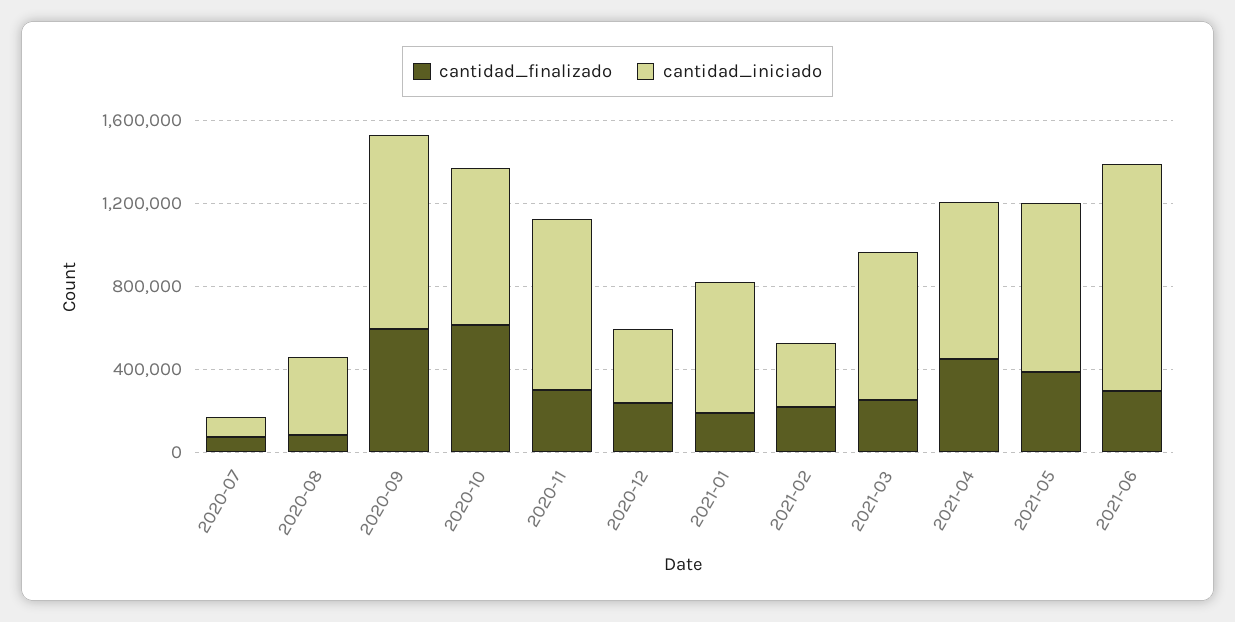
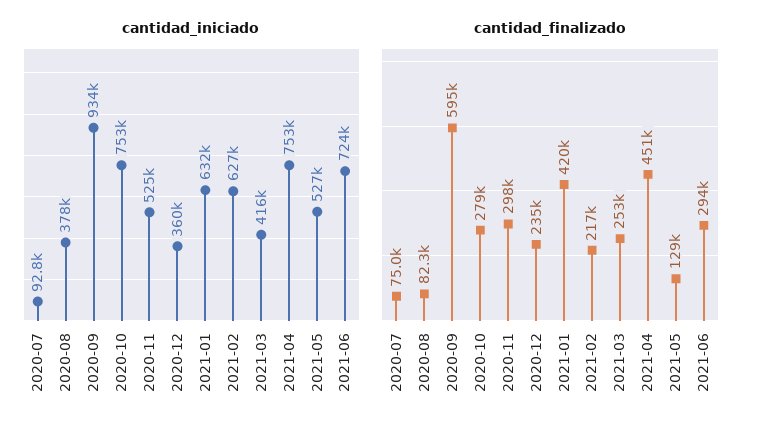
  {
    "cantidad_finalizado": {
      "2020-07": 75000,
      "2020-08": 82300,
      "2020-09": 595000,
-     "2020-10": 600000,
+     "2020-10": 279000,
      "2020-11": 298000,
      "2020-12": 235000,
-     "2021-01": 200000,
+     "2021-01": 420000,
      "2021-02": 217000,
      "2021-03": 253000,
      "2021-04": 451000,
-     "2021-05": 400000,
+     "2021-05": 129000,
      "2021-06": 294000
    },
    "cantidad_iniciado": {
      "2020-07": 92800,
      "2020-08": 378000,
      "2020-09": 934000,
      "2020-10": 753000,
-     "2020-11": 800000,
+     "2020-11": 525000,
      "2020-12": 360000,
      "2021-01": 632000,
-     "2021-02": 300000,
+     "2021-02": 627000,
-     "2021-03": 700000,
+     "2021-03": 416000,
      "2021-04": 753000,
-     "2021-05": 800000,
+     "2021-05": 527000,
-     "2021-06": 1100000
+     "2021-06": 724000
    }
  }

